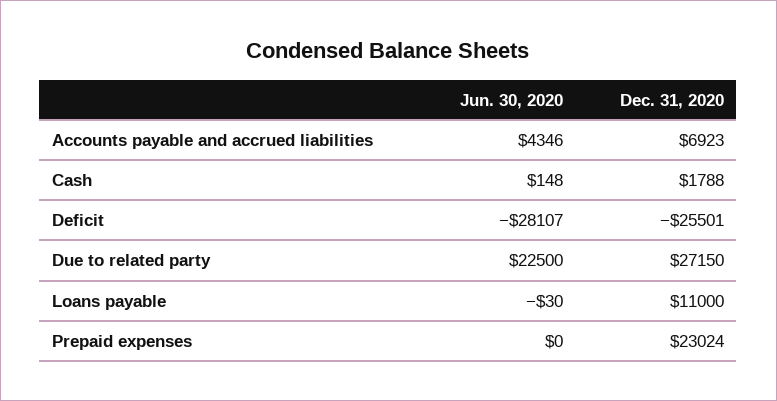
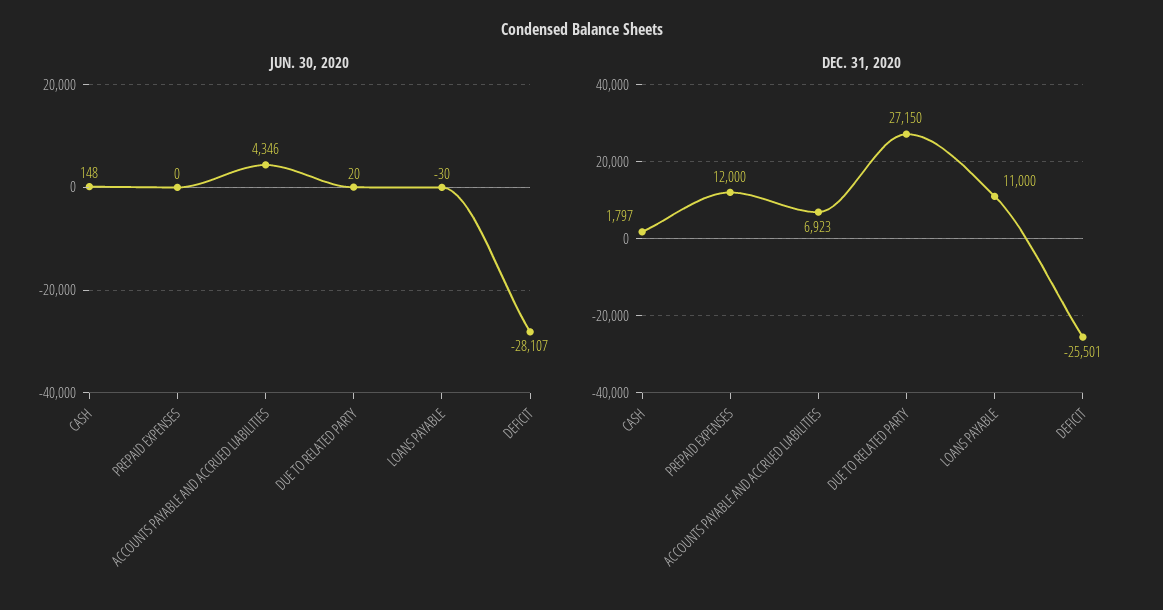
  {
    "Jun. 30, 2020": {
      "Accounts payable and accrued liabilities": 4346,
      "Cash": 148,
      "Deficit": -28107,
-     "Due to related party": 22500,
+     "Due to related party": 20,
      "Loans payable": -30,
      "Prepaid expenses": 0
    },
    "Dec. 31, 2020": {
      "Accounts payable and accrued liabilities": 6923,
-     "Cash": 1788,
+     "Cash": 1797,
      "Deficit": -25501,
      "Due to related party": 27150,
      "Loans payable": 11000,
-     "Prepaid expenses": 23024
+     "Prepaid expenses": 12000
    }
  }

